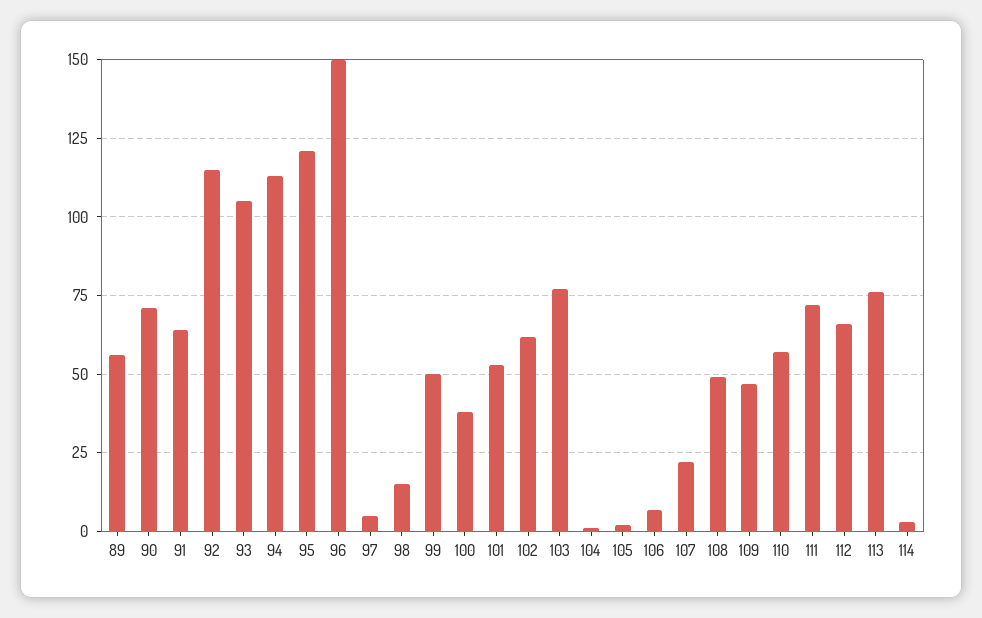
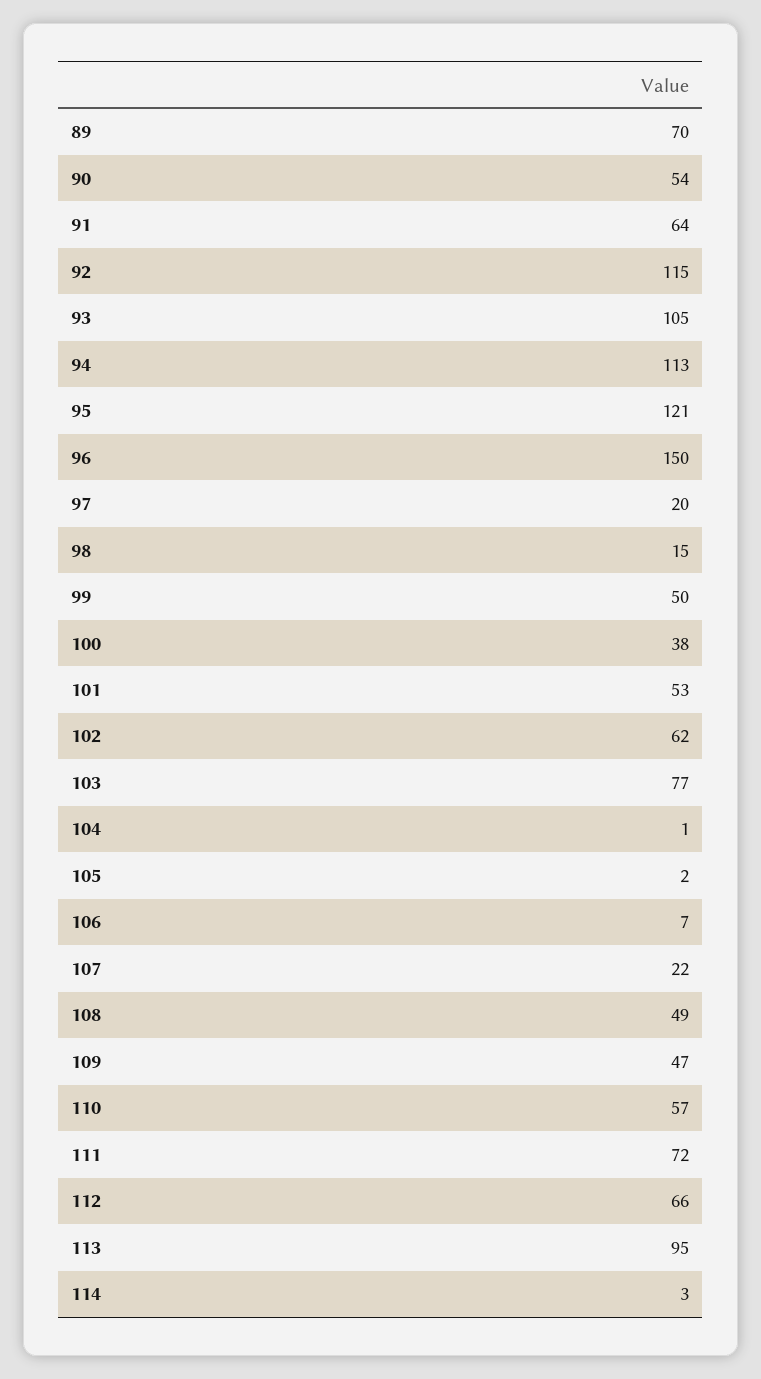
  {
-   "89": 55,
+   "89": 70,
-   "90": 70,
+   "90": 54,
    "91": 64,
    "92": 115,
    "93": 105,
    "94": 113,
    "95": 121,
    "96": 150,
-   "97": 5,
+   "97": 20,
    "98": 15,
    "99": 50,
    "100": 38,
    "101": 53,
    "102": 62,
    "103": 77,
    "104": 1,
    "105": 2,
    "106": 7,
    "107": 22,
    "108": 49,
    "109": 47,
    "110": 57,
    "111": 72,
    "112": 66,
-   "113": 75,
+   "113": 95,
    "114": 3
  }

